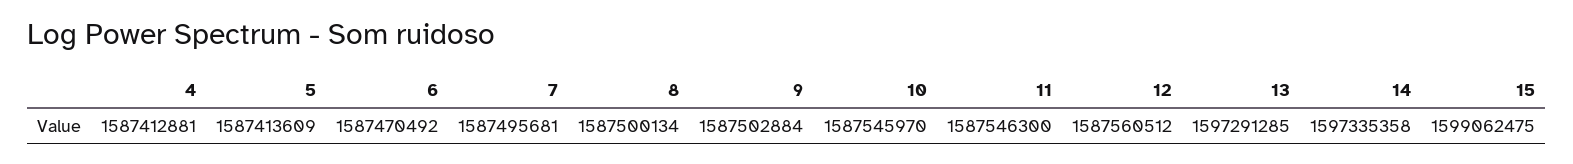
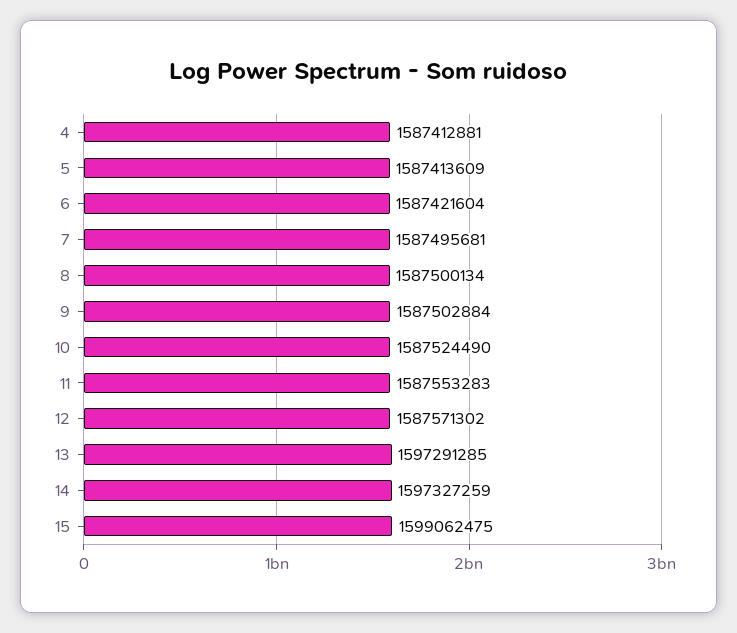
  {
    "4": 1587412881,
    "5": 1587413609,
-   "6": 1587470492,
+   "6": 1587421604,
    "7": 1587495681,
    "8": 1587500134,
    "9": 1587502884,
-   "10": 1587545970,
+   "10": 1587524490,
-   "11": 1587546300,
+   "11": 1587553283,
-   "12": 1587560512,
+   "12": 1587571302,
    "13": 1597291285,
-   "14": 1597335358,
+   "14": 1597327259,
    "15": 1599062475
  }

